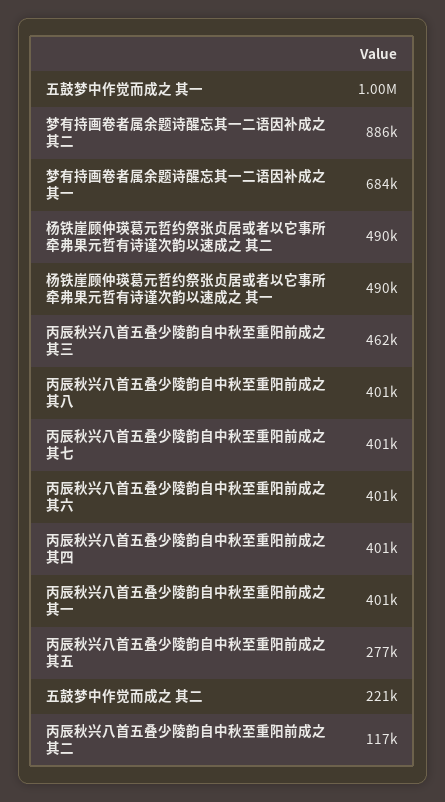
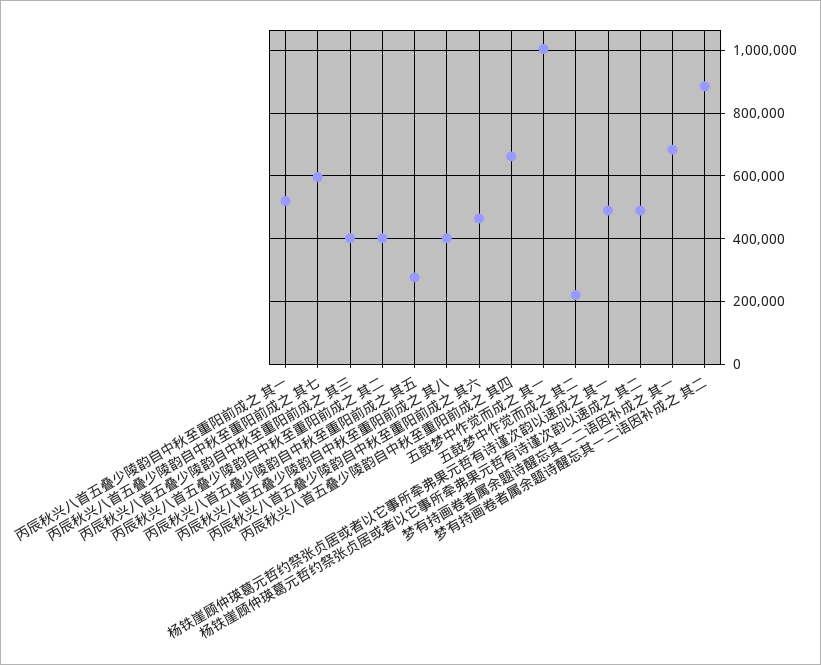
  {
    "五鼓梦中作觉而成之 其一": 1000000,
    "梦有持画卷者属余题诗醒忘其一二语因补成之 其二": 886000,
    "梦有持画卷者属余题诗醒忘其一二语因补成之 其一": 684000,
    "杨铁崖顾仲瑛葛元哲约祭张贞居或者以它事所牵弗果元哲有诗谨次韵以速成之 其二": 490000,
    "杨铁崖顾仲瑛葛元哲约祭张贞居或者以它事所牵弗果元哲有诗谨次韵以速成之 其一": 490000,
-   "丙辰秋兴八首五叠少陵韵自中秋至重阳前成之 其三": 462000,
+   "丙辰秋兴八首五叠少陵韵自中秋至重阳前成之 其三": 400000,
    "丙辰秋兴八首五叠少陵韵自中秋至重阳前成之 其八": 401000,
-   "丙辰秋兴八首五叠少陵韵自中秋至重阳前成之 其七": 401000,
+   "丙辰秋兴八首五叠少陵韵自中秋至重阳前成之 其七": 600000,
-   "丙辰秋兴八首五叠少陵韵自中秋至重阳前成之 其六": 401000,
+   "丙辰秋兴八首五叠少陵韵自中秋至重阳前成之 其六": 460000,
-   "丙辰秋兴八首五叠少陵韵自中秋至重阳前成之 其四": 401000,
+   "丙辰秋兴八首五叠少陵韵自中秋至重阳前成之 其四": 660000,
-   "丙辰秋兴八首五叠少陵韵自中秋至重阳前成之 其一": 401000,
+   "丙辰秋兴八首五叠少陵韵自中秋至重阳前成之 其一": 520000,
    "丙辰秋兴八首五叠少陵韵自中秋至重阳前成之 其五": 277000,
    "五鼓梦中作觉而成之 其二": 221000,
-   "丙辰秋兴八首五叠少陵韵自中秋至重阳前成之 其二": 117000
+   "丙辰秋兴八首五叠少陵韵自中秋至重阳前成之 其二": 400000
  }

